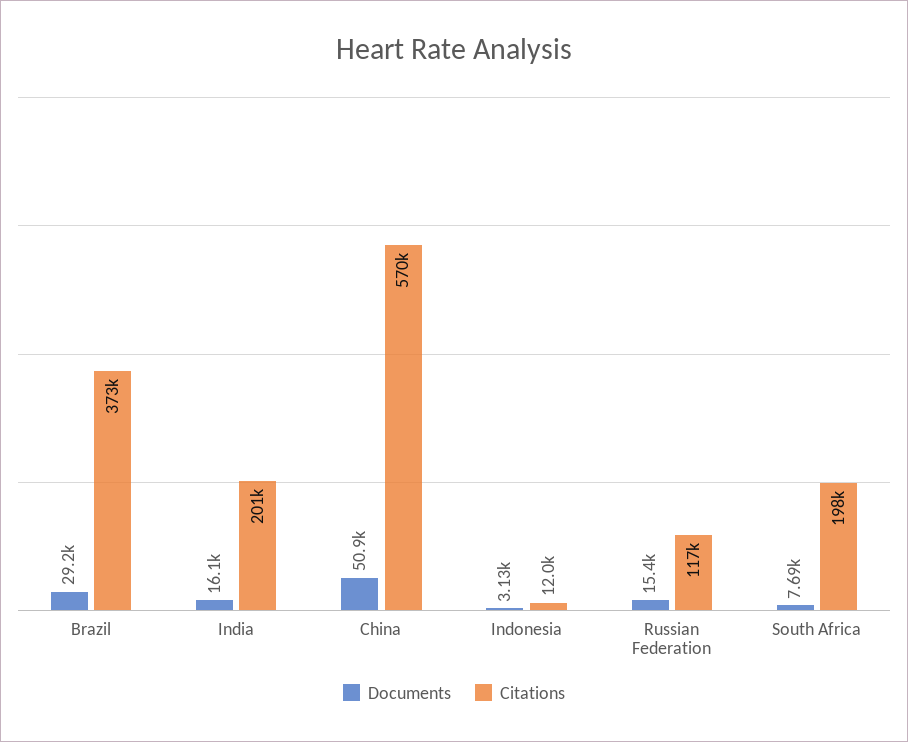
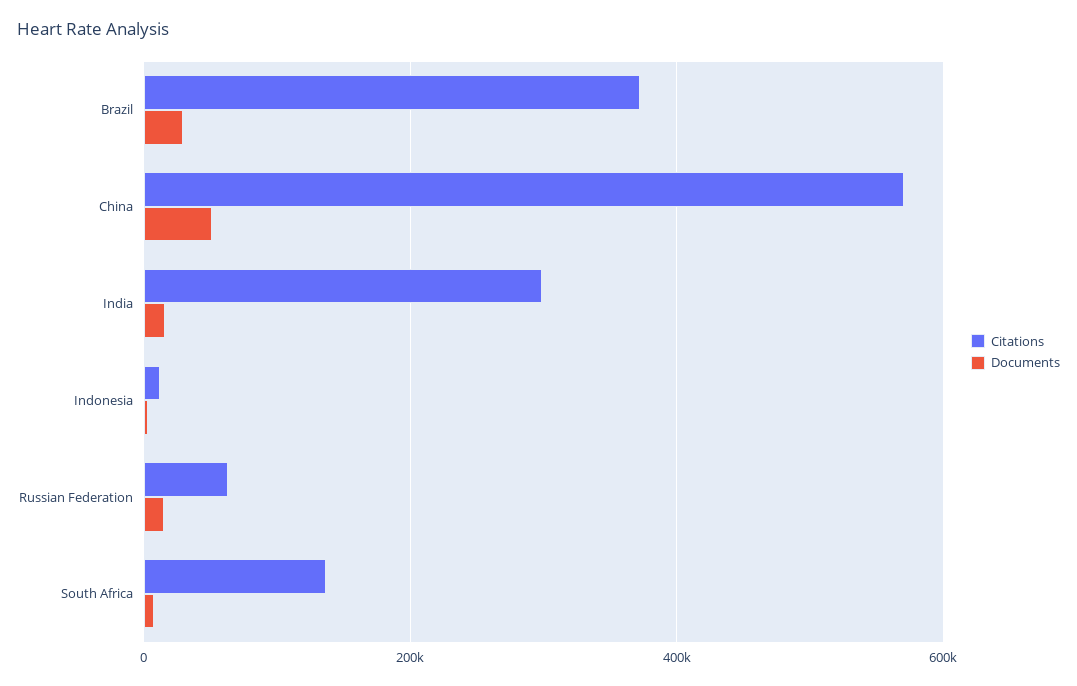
  {
    "Documents": {
      "Brazil": 29200,
      "India": 16100,
      "China": 50900,
      "Indonesia": 3130,
      "Russian Federation": 15400,
      "South Africa": 7690
    },
    "Citations": {
      "Brazil": 373000,
-     "India": 201000,
+     "India": 300000,
      "China": 570000,
      "Indonesia": 12000,
-     "Russian Federation": 117000,
+     "Russian Federation": 60000,
-     "South Africa": 198000
+     "South Africa": 140000
    }
  }

